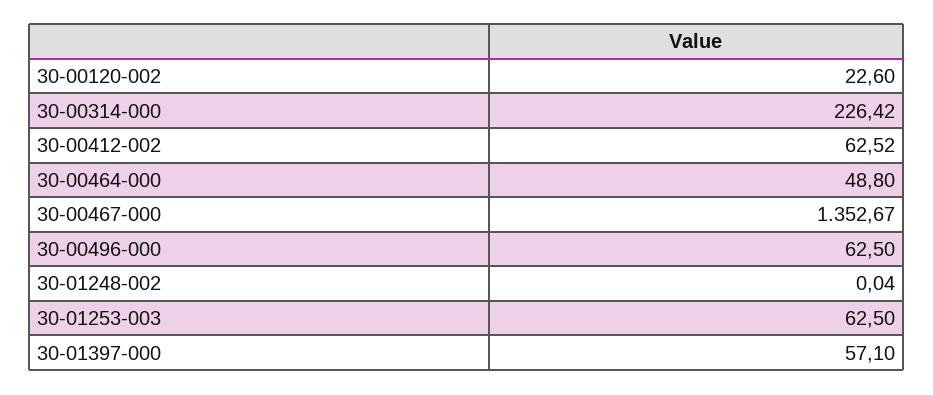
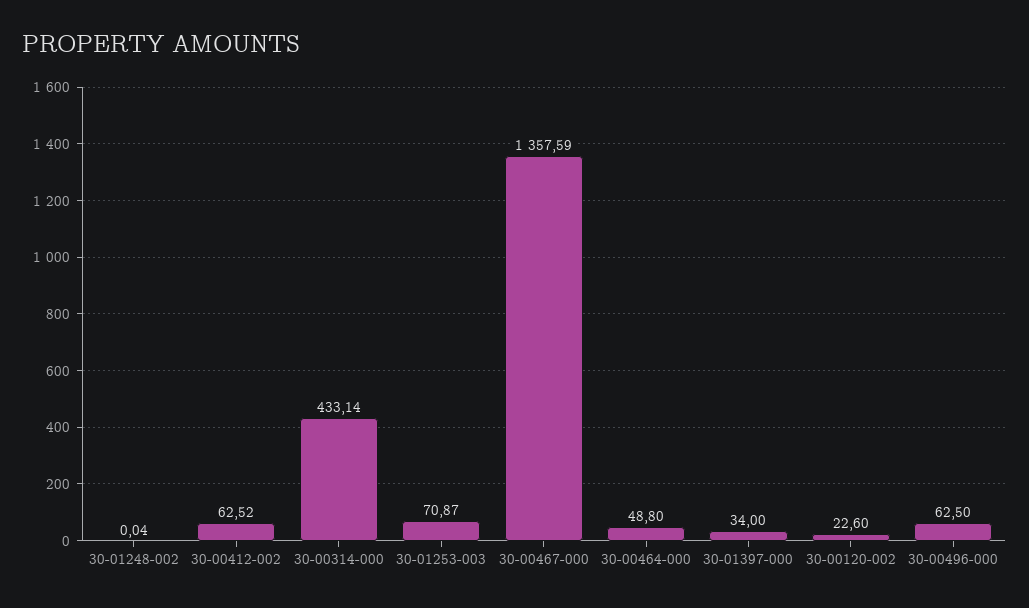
  {
    "30-00120-002": 22.6,
-   "30-00314-000": 226.42,
+   "30-00314-000": 433.14,
    "30-00412-002": 62.52,
    "30-00464-000": 48.8,
-   "30-00467-000": 1352.67,
+   "30-00467-000": 1357.59,
    "30-00496-000": 62.5,
    "30-01248-002": 0.04,
-   "30-01253-003": 62.5,
+   "30-01253-003": 70.87,
-   "30-01397-000": 57.1
+   "30-01397-000": 34
  }

